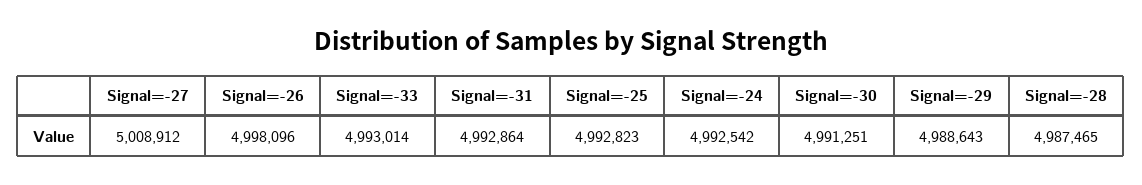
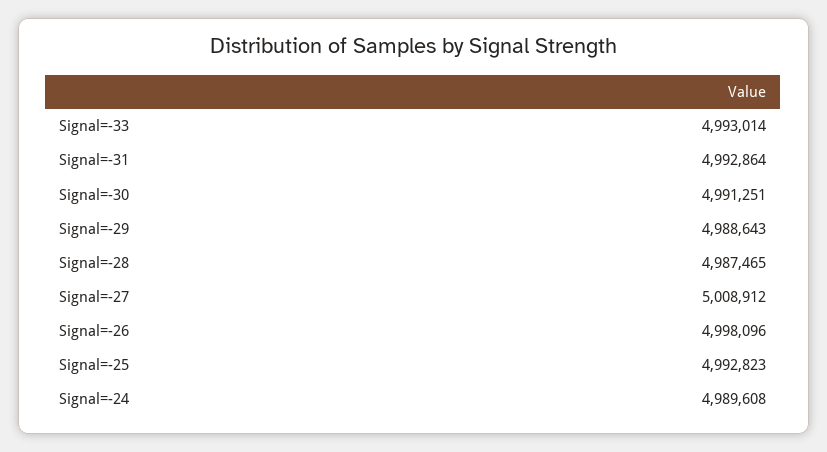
  {
    "Signal=-27": 5008912,
    "Signal=-26": 4998096,
    "Signal=-33": 4993014,
    "Signal=-31": 4992864,
    "Signal=-25": 4992823,
-   "Signal=-24": 4992542,
+   "Signal=-24": 4989608,
    "Signal=-30": 4991251,
    "Signal=-29": 4988643,
    "Signal=-28": 4987465
  }

